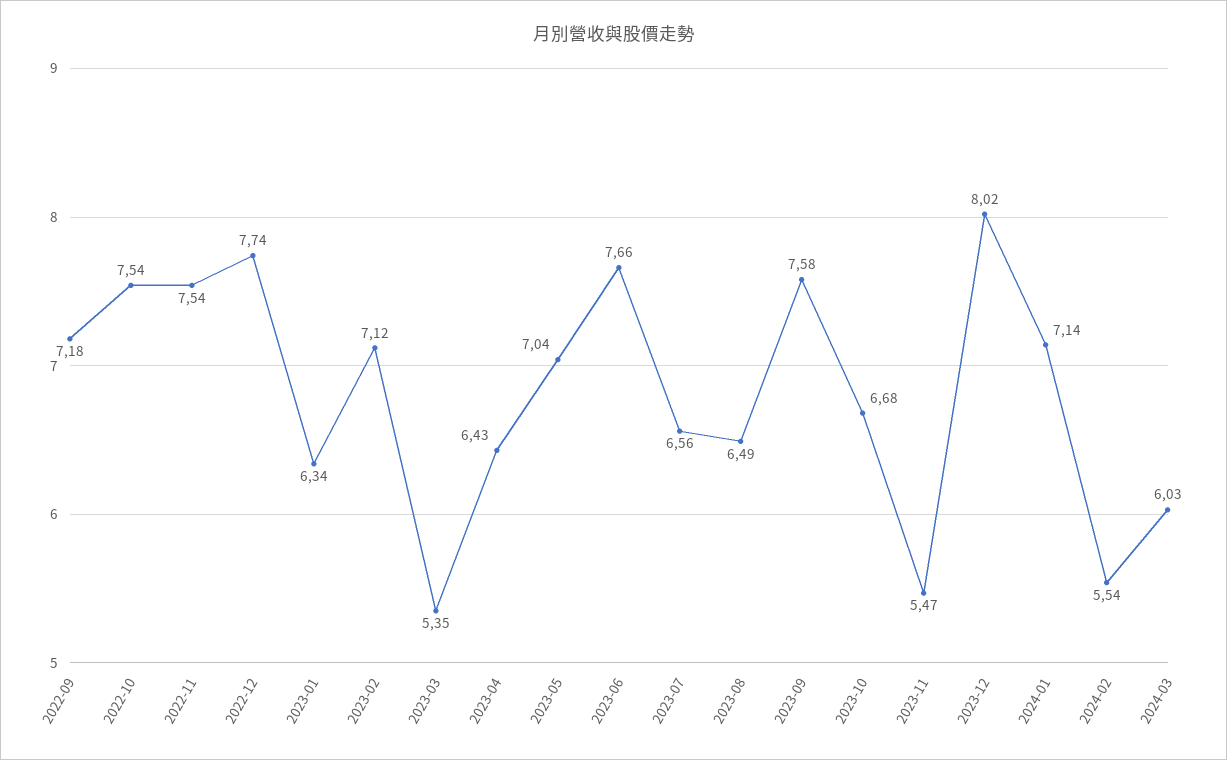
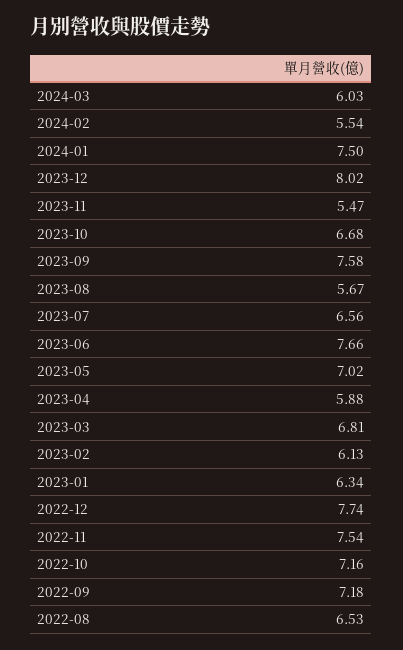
  {
    "2022-09": 7.18,
-   "2022-10": 7.54,
+   "2022-10": 7.16,
    "2022-11": 7.54,
    "2022-12": 7.74,
    "2023-01": 6.34,
-   "2023-02": 7.12,
+   "2023-02": 6.13,
-   "2023-03": 5.35,
+   "2023-03": 6.81,
-   "2023-04": 6.43,
+   "2023-04": 5.88,
-   "2023-05": 7.04,
+   "2023-05": 7.02,
    "2023-06": 7.66,
    "2023-07": 6.56,
-   "2023-08": 6.49,
+   "2023-08": 5.67,
    "2023-09": 7.58,
    "2023-10": 6.68,
    "2023-11": 5.47,
    "2023-12": 8.02,
-   "2024-01": 7.14,
+   "2024-01": 7.5,
    "2024-02": 5.54,
-   "2024-03": 6.03
+   "2024-03": 6.03,
+   "2022-08": 6.53
  }

